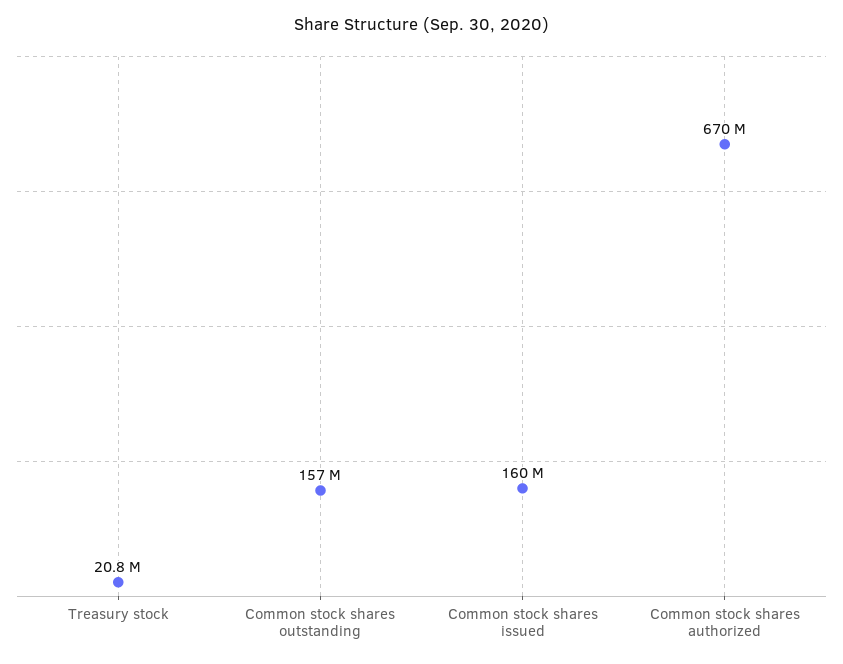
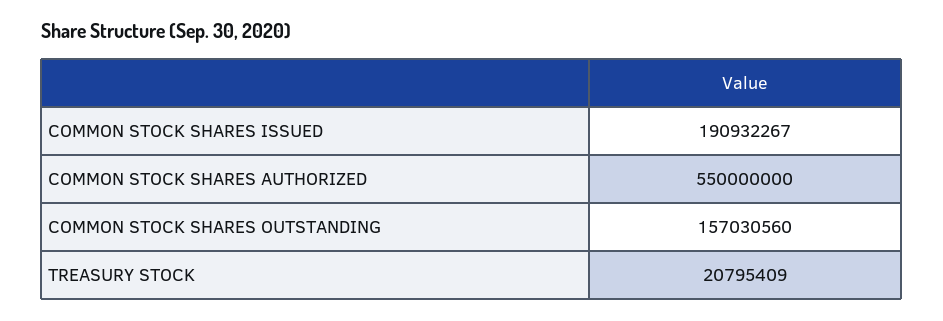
  {
    "Treasury stock": 20795409,
    "Common stock shares outstanding": 157030560,
-   "Common stock shares issued": 160000000,
+   "Common stock shares issued": 190932267,
-   "Common stock shares authorized": 670000000
+   "Common stock shares authorized": 550000000
  }

